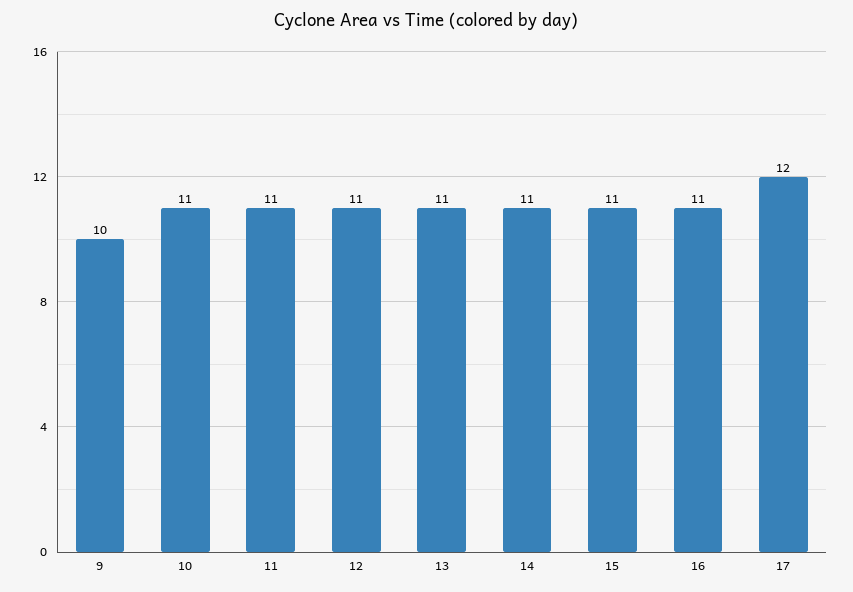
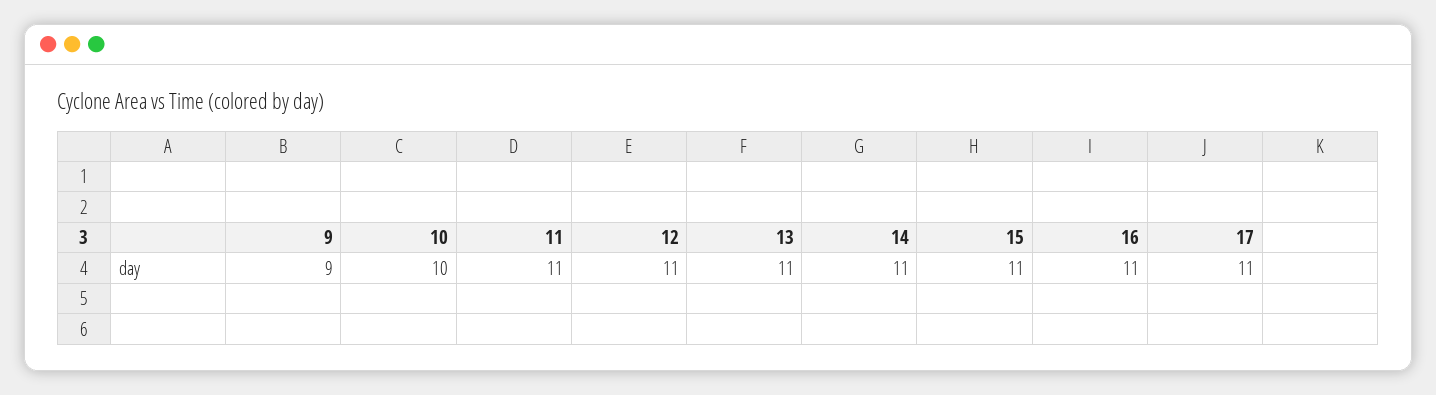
  {
-   "9": 10,
+   "9": 9,
-   "10": 11,
+   "10": 10,
    "11": 11,
    "12": 11,
    "13": 11,
    "14": 11,
    "15": 11,
    "16": 11,
-   "17": 12
+   "17": 11
  }

